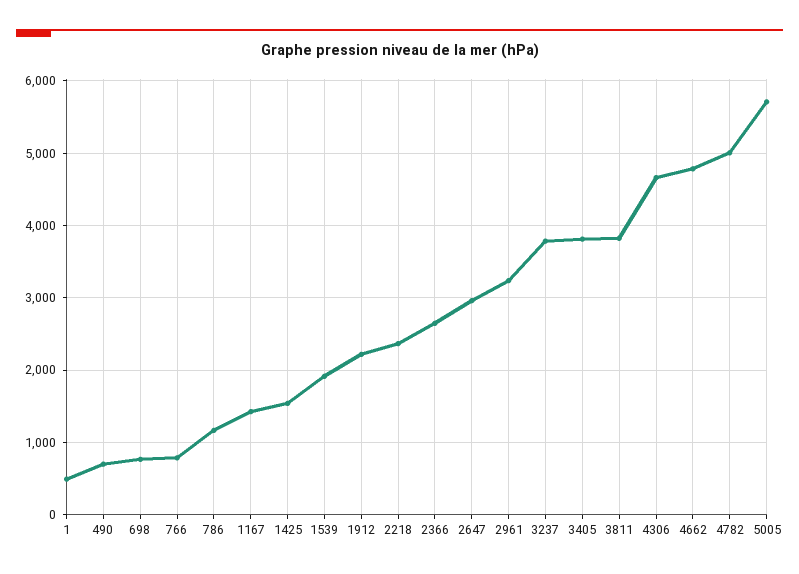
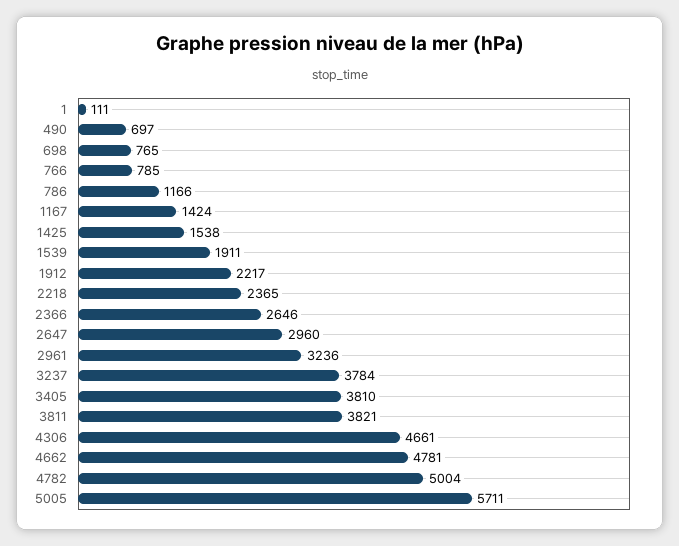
  {
-   "1": 500,
+   "1": 111,
    "490": 697,
    "698": 765,
    "766": 785,
    "786": 1166,
    "1167": 1424,
    "1425": 1538,
    "1539": 1911,
    "1912": 2217,
    "2218": 2365,
    "2366": 2646,
    "2647": 2960,
    "2961": 3236,
    "3237": 3784,
    "3405": 3810,
    "3811": 3821,
    "4306": 4661,
    "4662": 4781,
    "4782": 5004,
    "5005": 5711
  }

